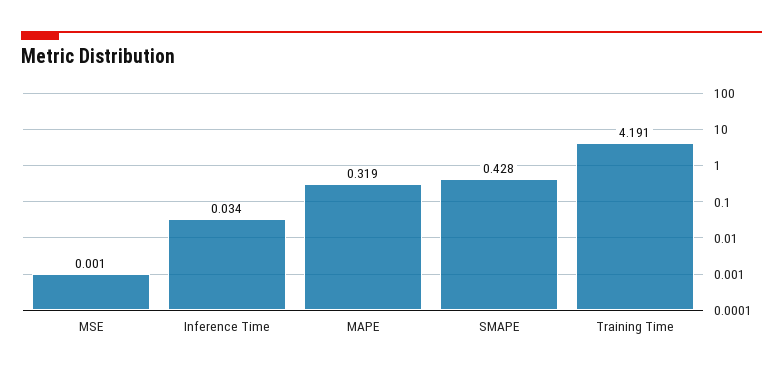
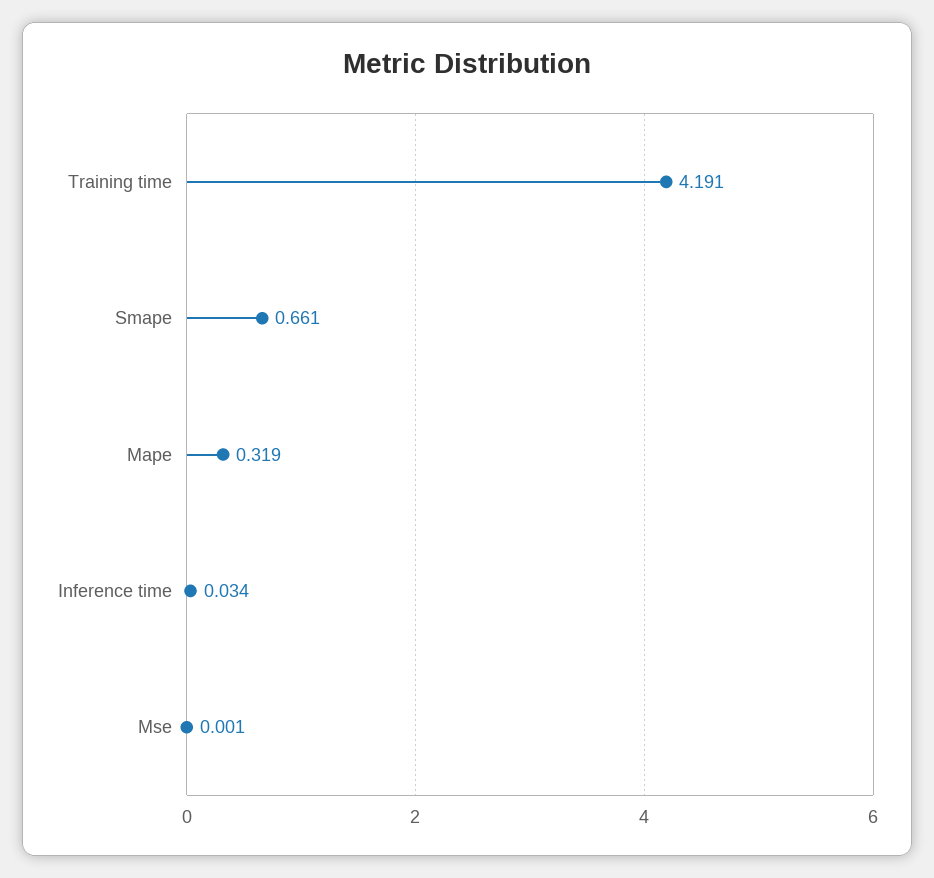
  {
    "MSE": 0.001,
    "Inference Time": 0.034,
    "MAPE": 0.319,
-   "SMAPE": 0.428,
+   "SMAPE": 0.661,
    "Training Time": 4.191
  }

